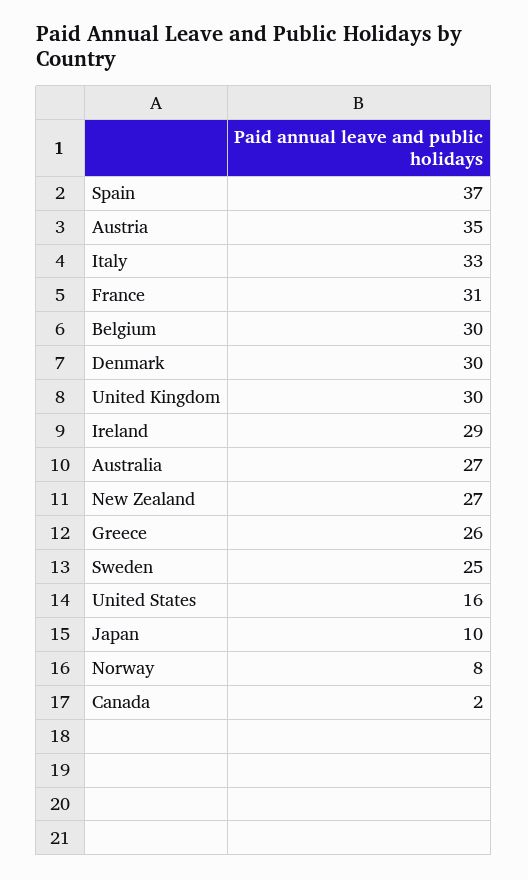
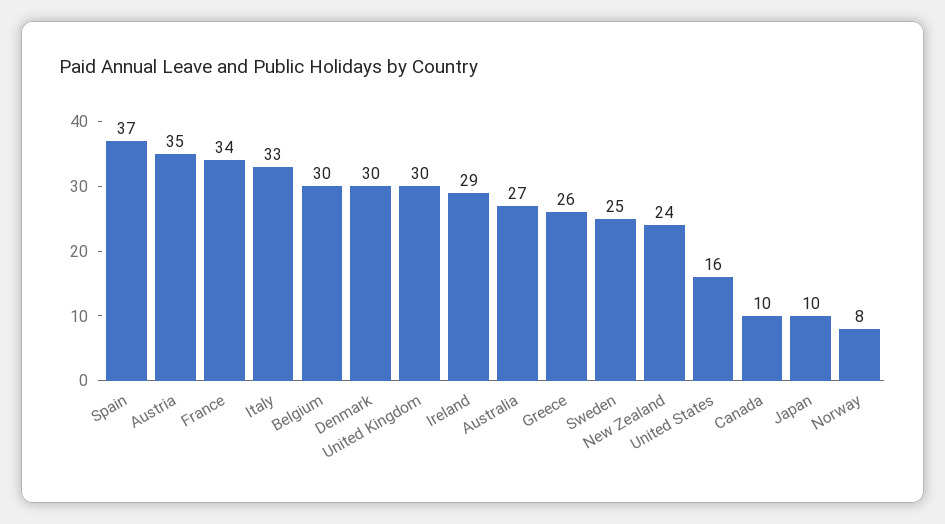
  {
    "Spain": 37,
    "Austria": 35,
    "Italy": 33,
-   "France": 31,
+   "France": 34,
    "Belgium": 30,
    "Denmark": 30,
    "United Kingdom": 30,
    "Ireland": 29,
    "Australia": 27,
-   "New Zealand": 27,
+   "New Zealand": 24,
    "Greece": 26,
    "Sweden": 25,
    "United States": 16,
    "Japan": 10,
    "Norway": 8,
-   "Canada": 2
+   "Canada": 10
  }

